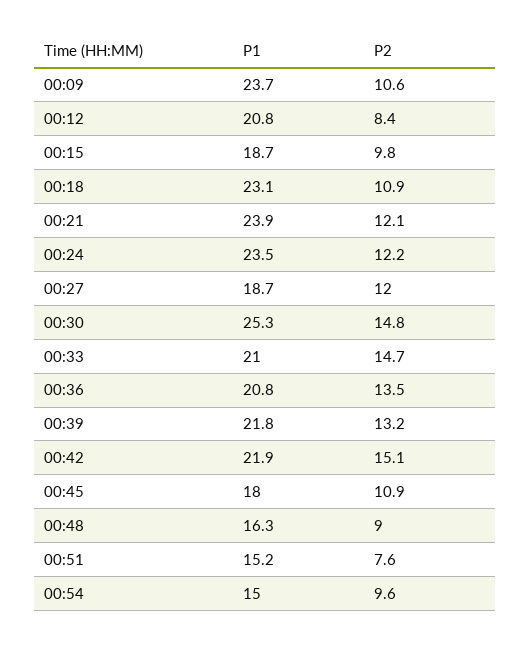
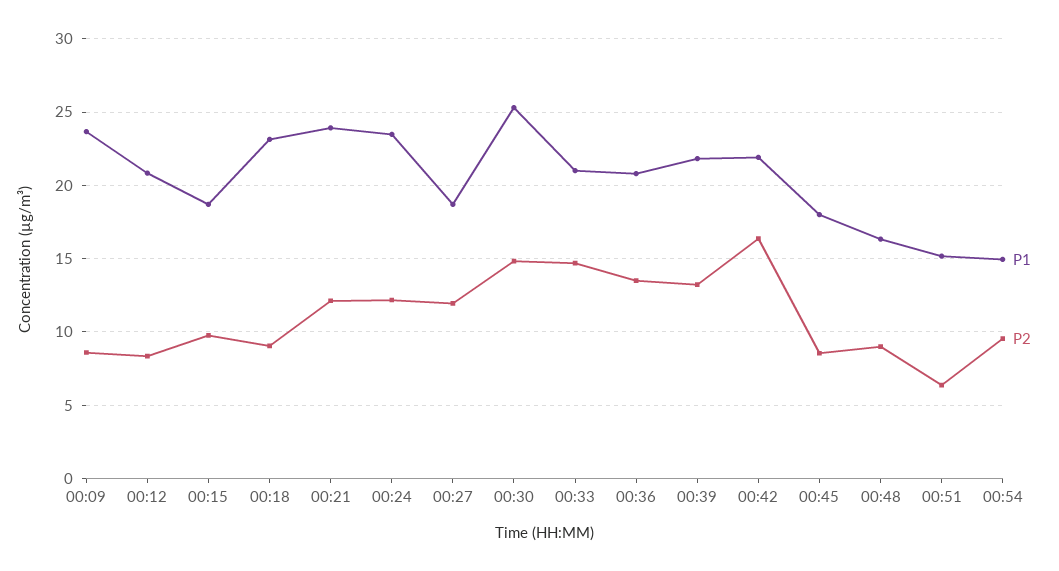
  {
    "P1": {
      "00:09": 23.7,
      "00:12": 20.8,
      "00:15": 18.7,
      "00:18": 23.1,
      "00:21": 23.9,
      "00:24": 23.5,
      "00:27": 18.7,
      "00:30": 25.3,
      "00:33": 21,
      "00:36": 20.8,
      "00:39": 21.8,
      "00:42": 21.9,
      "00:45": 18,
      "00:48": 16.3,
      "00:51": 15.2,
      "00:54": 15
    },
    "P2": {
-     "00:09": 10.6,
+     "00:09": 8.5,
      "00:12": 8.4,
      "00:15": 9.8,
-     "00:18": 10.9,
+     "00:18": 9,
      "00:21": 12.1,
      "00:24": 12.2,
      "00:27": 12,
      "00:30": 14.8,
      "00:33": 14.7,
      "00:36": 13.5,
      "00:39": 13.2,
-     "00:42": 15.1,
+     "00:42": 16.5,
-     "00:45": 10.9,
+     "00:45": 8.5,
      "00:48": 9,
-     "00:51": 7.6,
+     "00:51": 6.5,
      "00:54": 9.6
    }
  }

